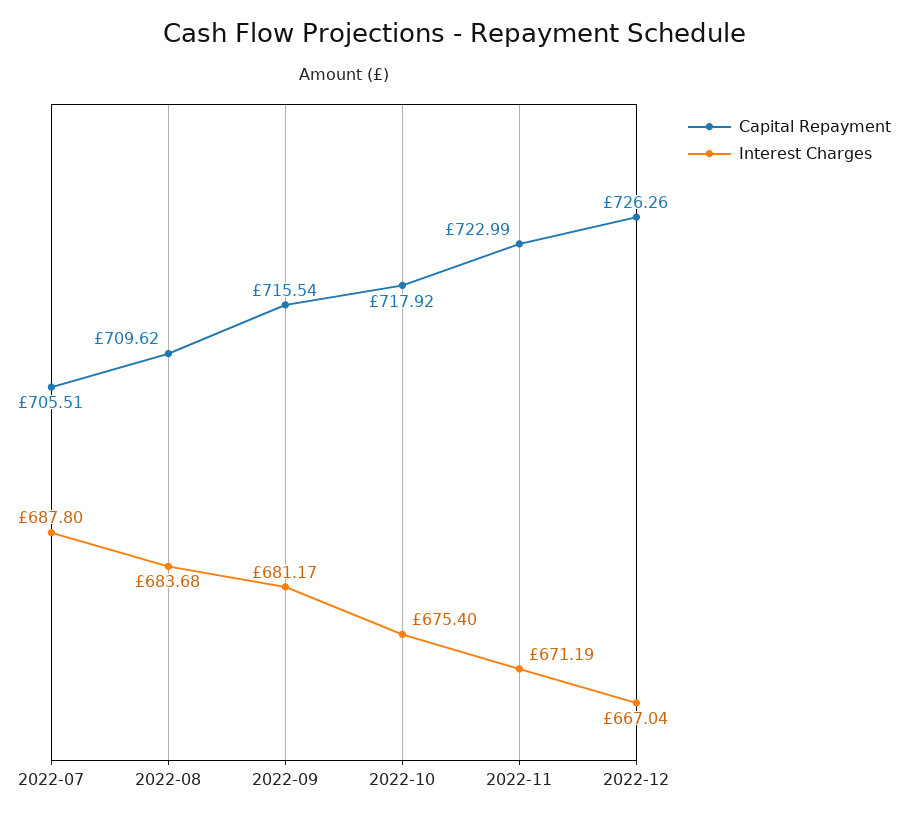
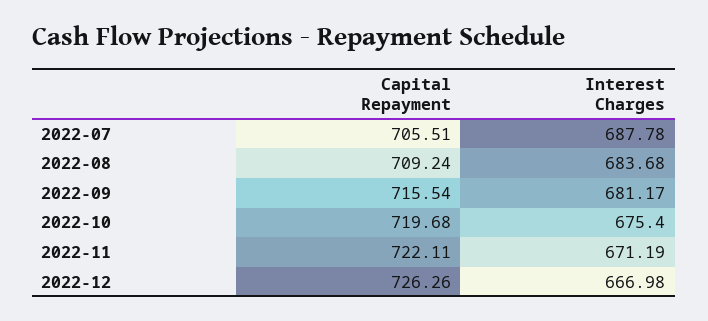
  {
    "Capital Repayment": {
      "2022-07": 705.51,
-     "2022-08": 709.62,
+     "2022-08": 709.24,
      "2022-09": 715.54,
-     "2022-10": 717.92,
+     "2022-10": 719.68,
-     "2022-11": 722.99,
+     "2022-11": 722.11,
      "2022-12": 726.26
    },
    "Interest Charges": {
-     "2022-07": 687.8,
+     "2022-07": 687.78,
      "2022-08": 683.68,
      "2022-09": 681.17,
      "2022-10": 675.4,
      "2022-11": 671.19,
-     "2022-12": 667.04
+     "2022-12": 666.98
    }
  }

